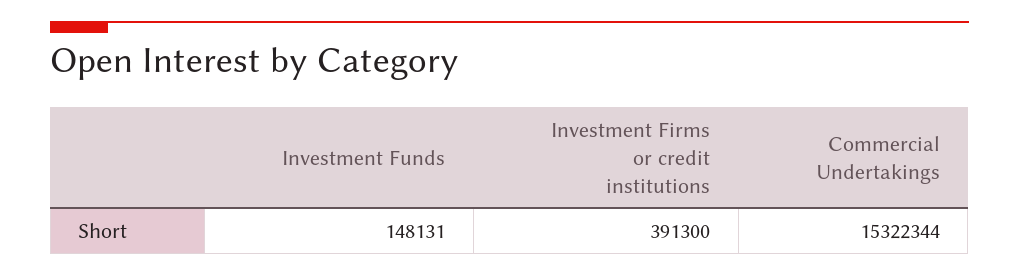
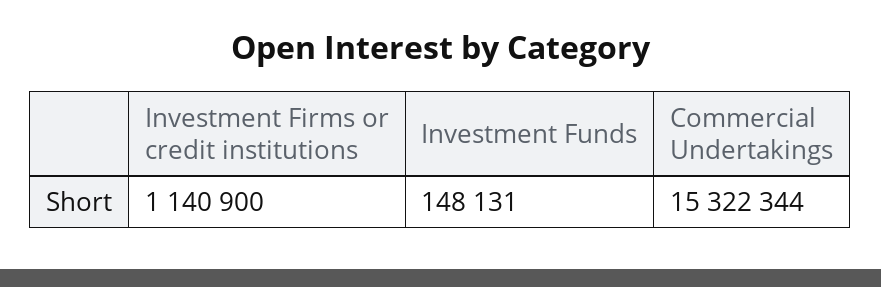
  {
    "Investment Funds": 148131,
-   "Investment Firms or credit institutions": 391300,
+   "Investment Firms or credit institutions": 1140900,
    "Commercial Undertakings": 15322344
  }

